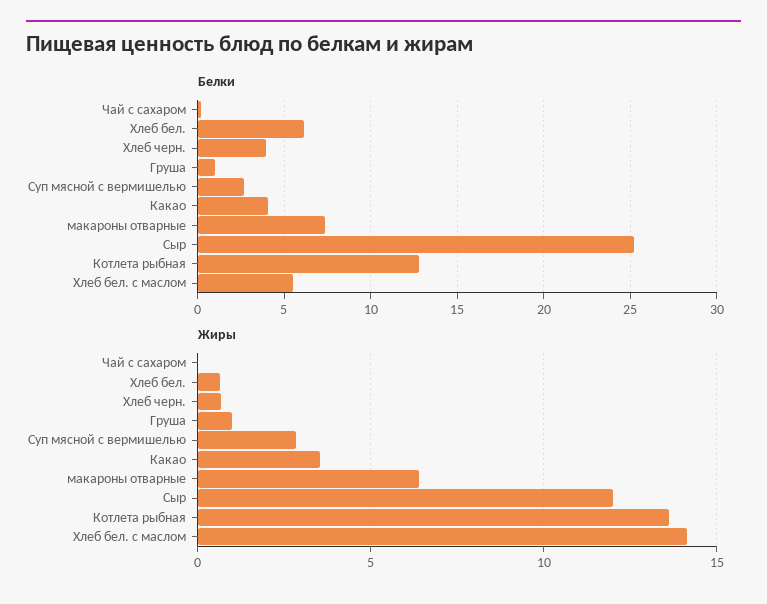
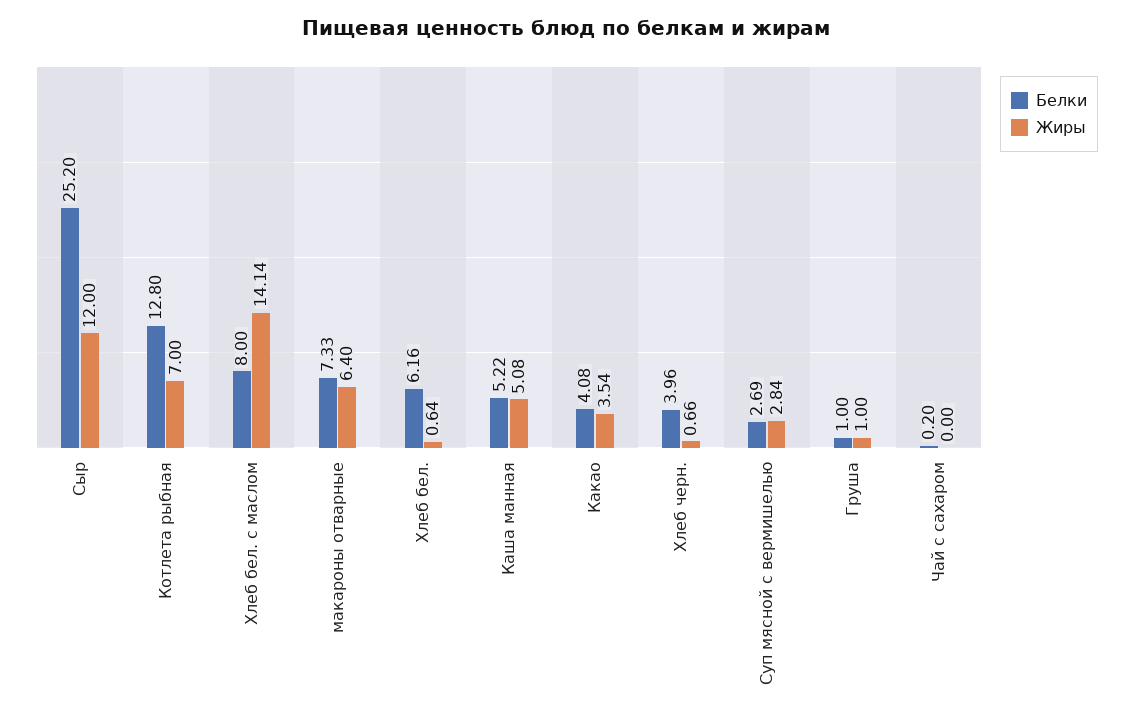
  {
    "Белки": {
      "Чай с сахаром": 0.2,
      "Хлеб бел.": 6.16,
      "Хлеб черн.": 3.96,
      "Груша": 1,
      "Суп мясной с вермишелью": 2.69,
      "Какао": 4.08,
      "макароны отварные": 7.33,
      "Сыр": 25.2,
      "Котлета рыбная": 12.8,
-     "Хлеб бел. с маслом": 5.5
+     "Хлеб бел. с маслом": 8,
+     "Каша манная": 5.22
    },
    "Жиры": {
      "Чай с сахаром": 0,
      "Хлеб бел.": 0.64,
      "Хлеб черн.": 0.66,
      "Груша": 1,
      "Суп мясной с вермишелью": 2.84,
      "Какао": 3.54,
      "макароны отварные": 6.4,
      "Сыр": 12,
-     "Котлета рыбная": 13.5,
+     "Котлета рыбная": 7,
-     "Хлеб бел. с маслом": 14.14
+     "Хлеб бел. с маслом": 14.14,
+     "Каша манная": 5.08
    }
  }

